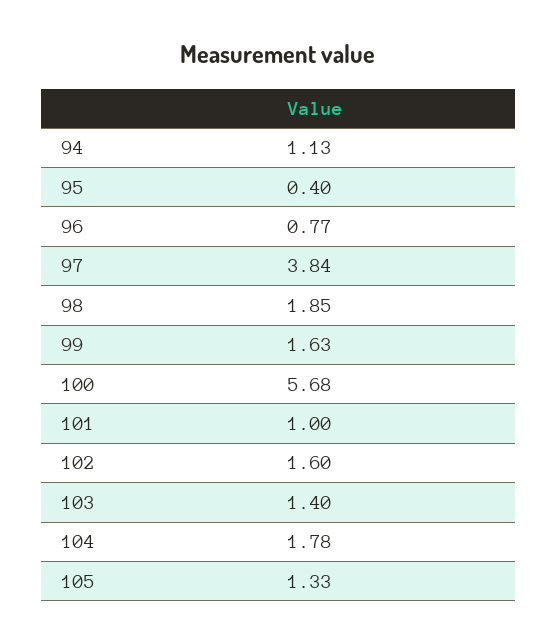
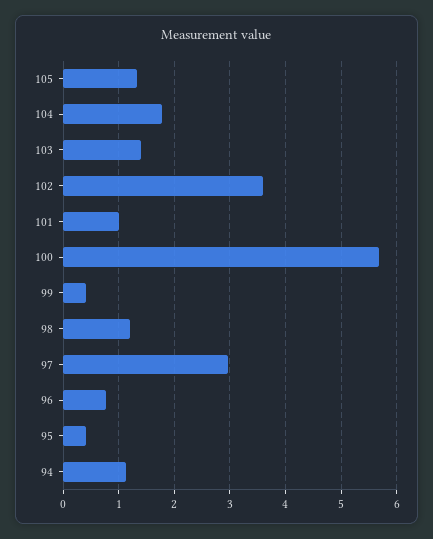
  {
    "94": 1.13,
    "95": 0.4,
    "96": 0.77,
-   "97": 3.84,
+   "97": 3,
-   "98": 1.85,
+   "98": 1.2,
-   "99": 1.63,
+   "99": 0.4,
    "100": 5.68,
    "101": 1,
-   "102": 1.6,
+   "102": 3.6,
    "103": 1.4,
    "104": 1.78,
    "105": 1.33
  }

